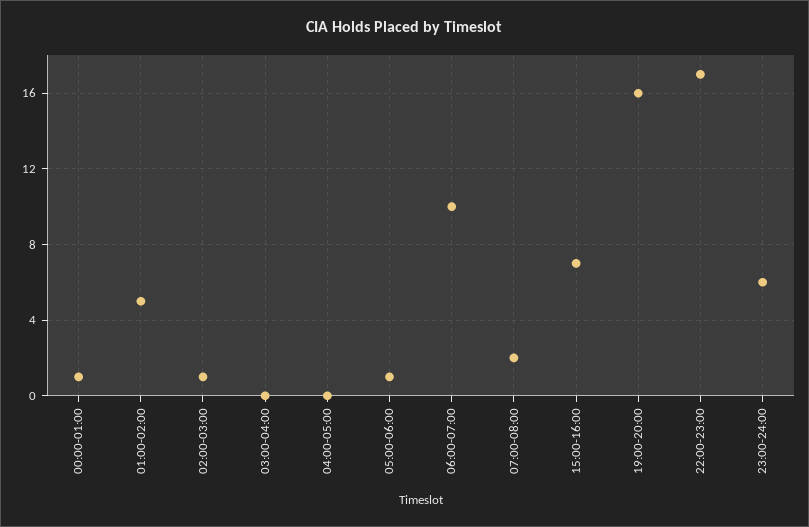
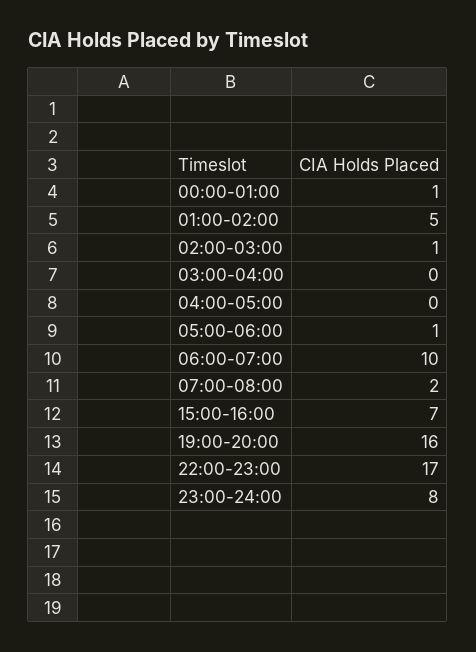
  {
    "00:00-01:00": 1,
    "01:00-02:00": 5,
    "02:00-03:00": 1,
    "03:00-04:00": 0,
    "04:00-05:00": 0,
    "05:00-06:00": 1,
    "06:00-07:00": 10,
    "07:00-08:00": 2,
    "15:00-16:00": 7,
    "19:00-20:00": 16,
    "22:00-23:00": 17,
-   "23:00-24:00": 6
+   "23:00-24:00": 8
  }

